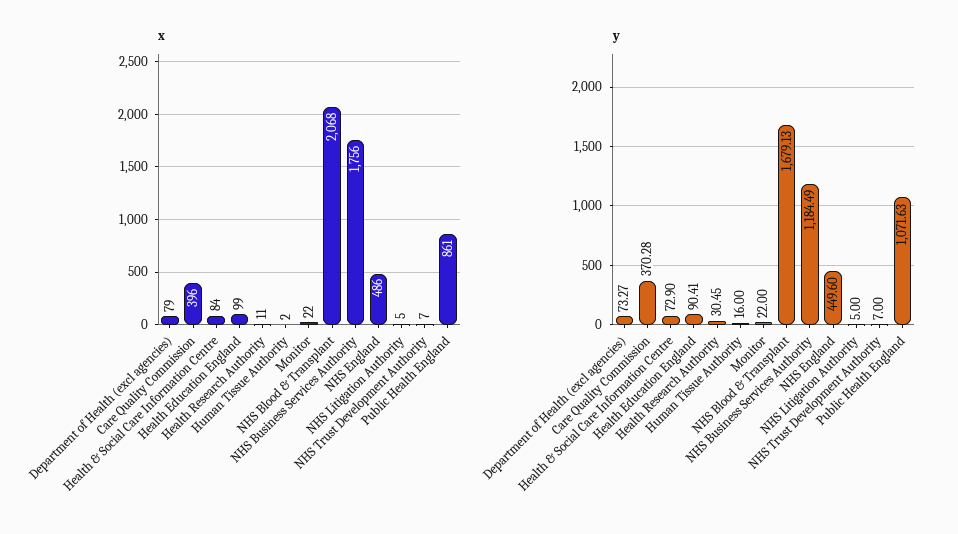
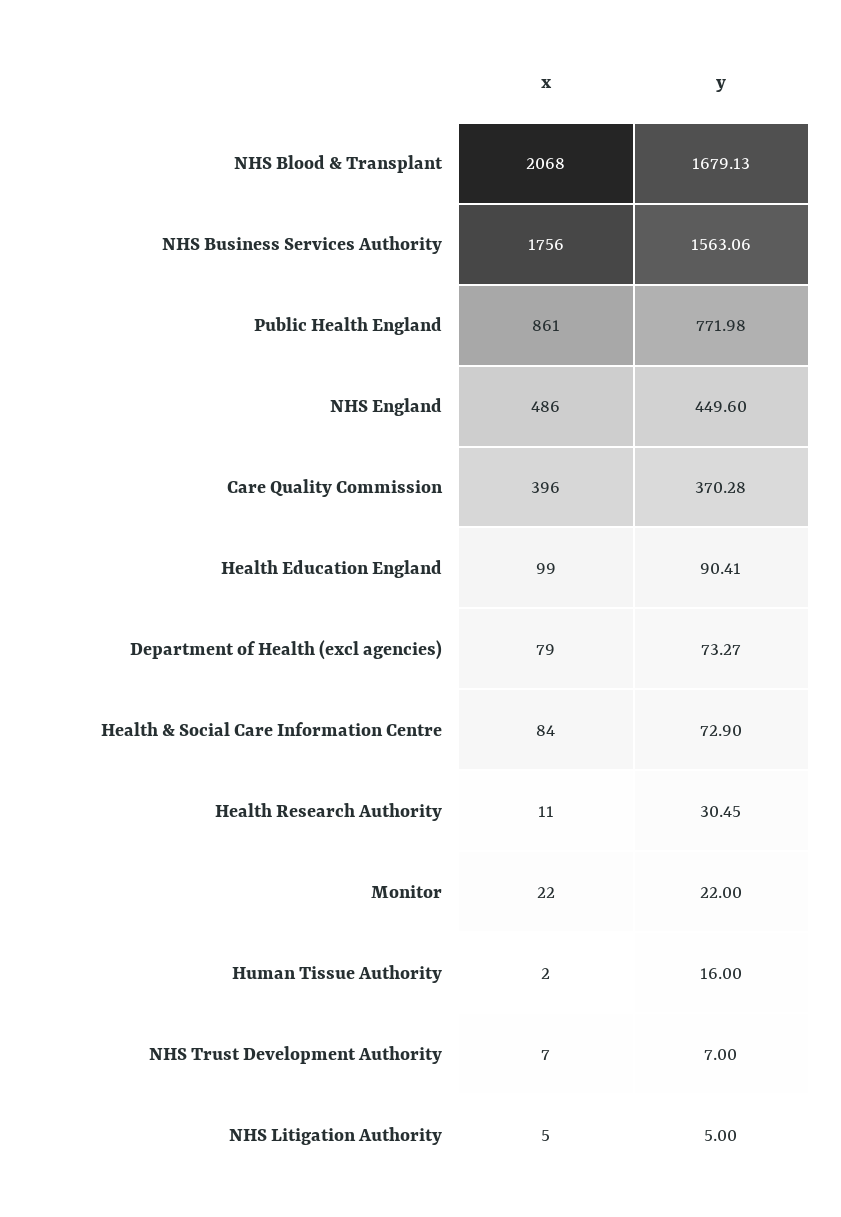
  {
    "x": {
      "Department of Health (excl agencies)": 79,
      "Care Quality Commission": 396,
      "Health & Social Care Information Centre": 84,
      "Health Education England": 99,
      "Health Research Authority": 11,
      "Human Tissue Authority": 2,
      "Monitor": 22,
      "NHS Blood & Transplant": 2068,
      "NHS Business Services Authority": 1756,
      "NHS England": 486,
      "NHS Litigation Authority": 5,
      "NHS Trust Development Authority": 7,
      "Public Health England": 861
    },
    "y": {
      "Department of Health (excl agencies)": 73.27,
      "Care Quality Commission": 370.28,
      "Health & Social Care Information Centre": 72.9,
      "Health Education England": 90.41,
      "Health Research Authority": 30.45,
      "Human Tissue Authority": 16,
      "Monitor": 22,
      "NHS Blood & Transplant": 1679.13,
-     "NHS Business Services Authority": 1184.49,
+     "NHS Business Services Authority": 1563.06,
      "NHS England": 449.6,
      "NHS Litigation Authority": 5,
      "NHS Trust Development Authority": 7,
-     "Public Health England": 1071.63
+     "Public Health England": 771.98
    }
  }

